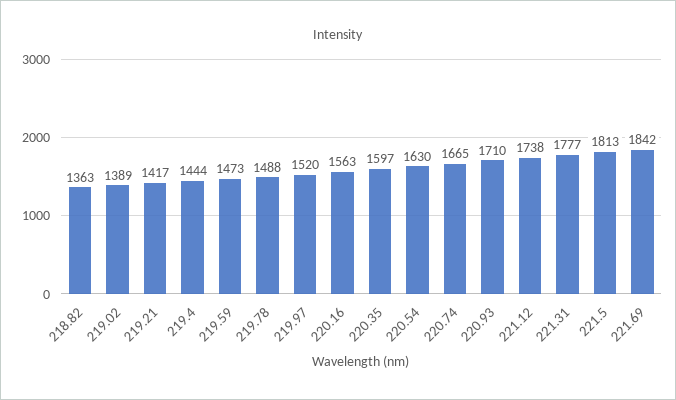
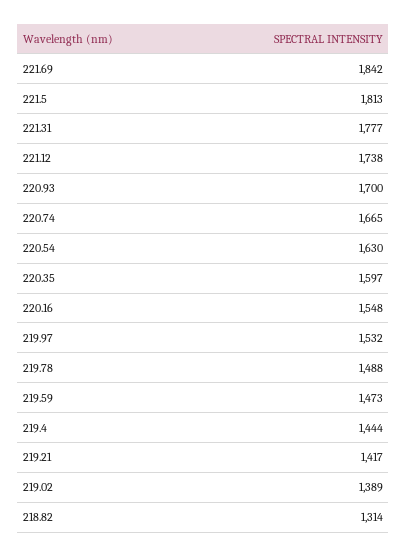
  {
-   "218.82": 1363,
+   "218.82": 1314,
    "219.02": 1389,
    "219.21": 1417,
    "219.4": 1444,
    "219.59": 1473,
    "219.78": 1488,
-   "219.97": 1520,
+   "219.97": 1532,
-   "220.16": 1563,
+   "220.16": 1548,
    "220.35": 1597,
    "220.54": 1630,
    "220.74": 1665,
-   "220.93": 1710,
+   "220.93": 1700,
    "221.12": 1738,
    "221.31": 1777,
    "221.5": 1813,
    "221.69": 1842
  }

